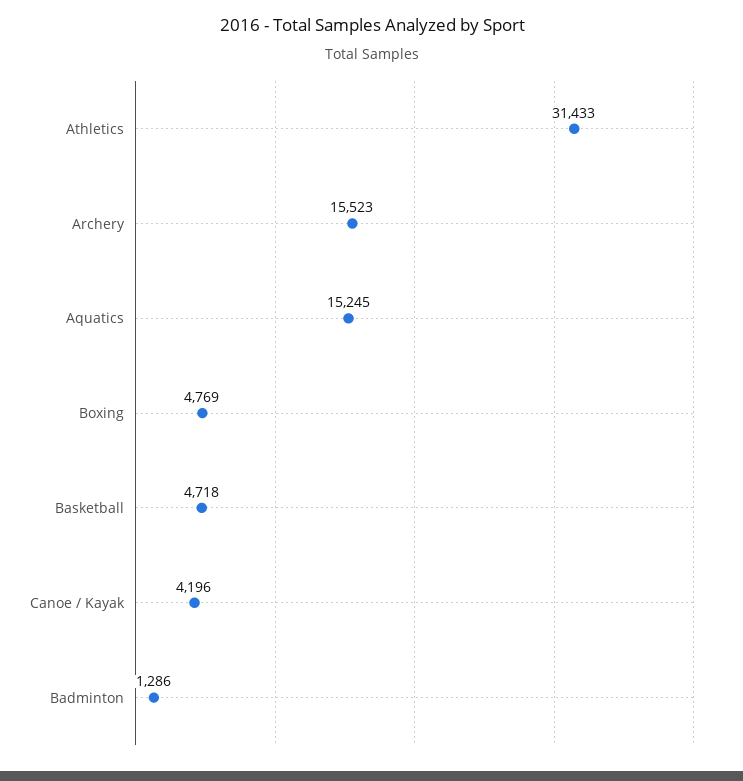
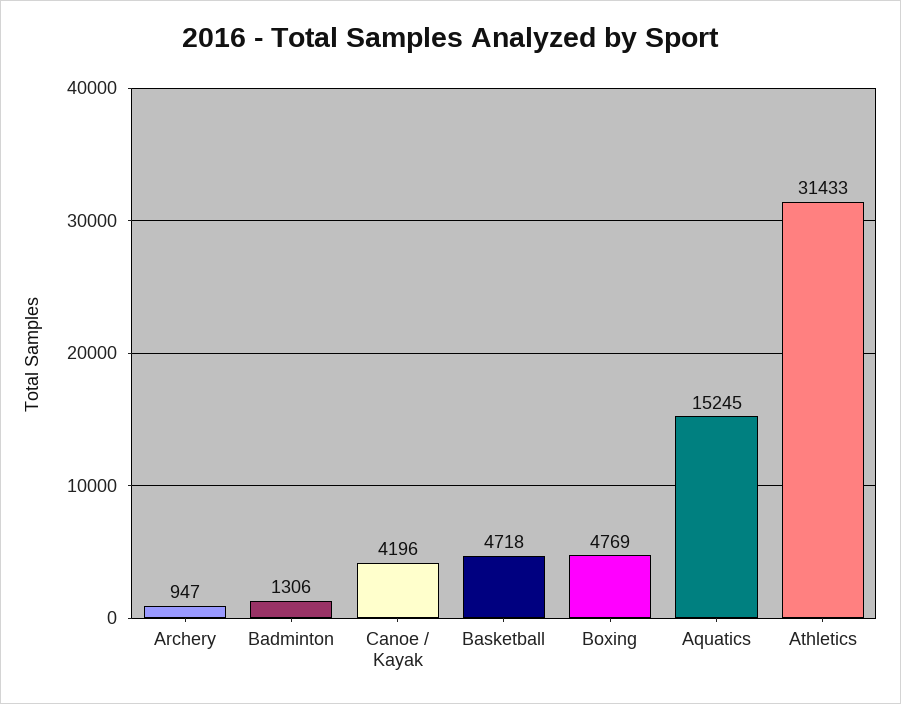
  {
    "Athletics": 31433,
-   "Archery": 15523,
+   "Archery": 947,
    "Aquatics": 15245,
    "Boxing": 4769,
    "Basketball": 4718,
    "Canoe / Kayak": 4196,
-   "Badminton": 1286
+   "Badminton": 1306
  }

